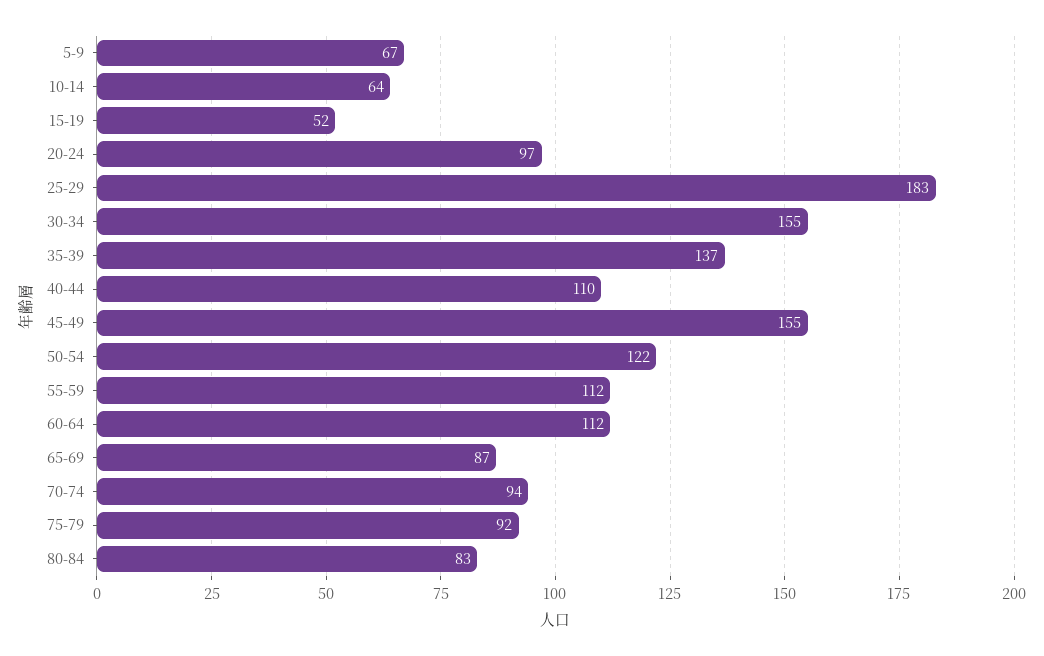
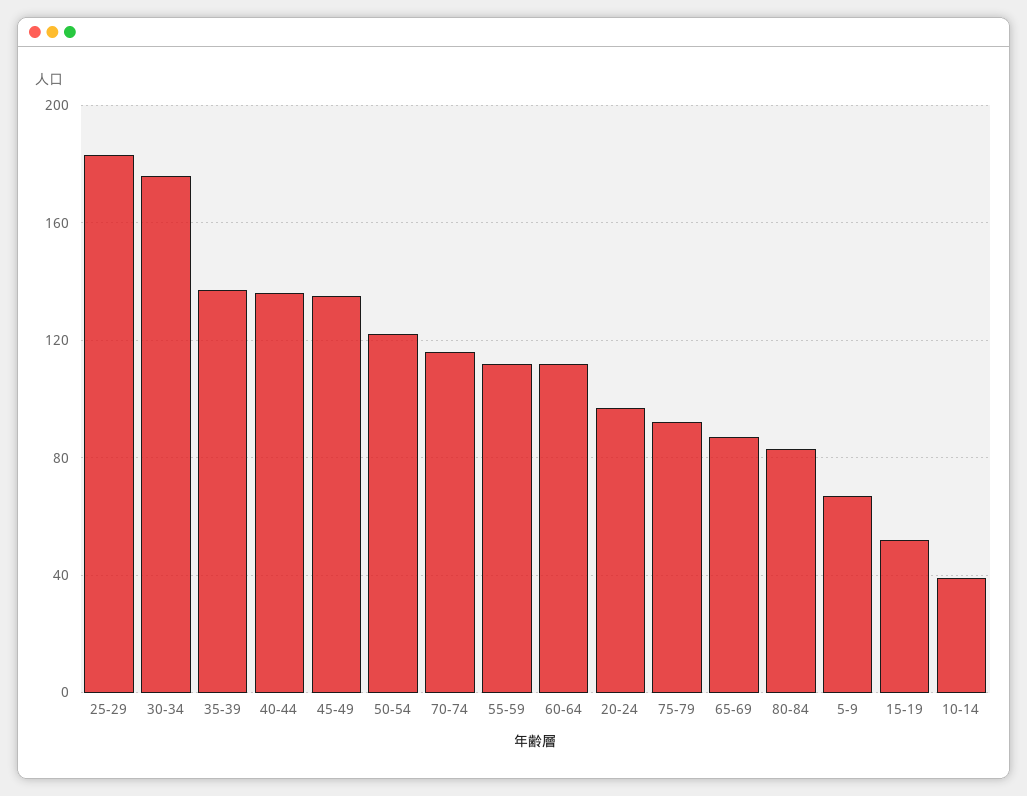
  {
    "5-9": 67,
-   "10-14": 64,
+   "10-14": 40,
    "15-19": 52,
    "20-24": 97,
    "25-29": 183,
-   "30-34": 155,
+   "30-34": 175,
    "35-39": 137,
-   "40-44": 110,
+   "40-44": 135,
-   "45-49": 155,
+   "45-49": 135,
    "50-54": 122,
    "55-59": 112,
    "60-64": 112,
    "65-69": 87,
-   "70-74": 94,
+   "70-74": 115,
    "75-79": 92,
    "80-84": 83
  }

